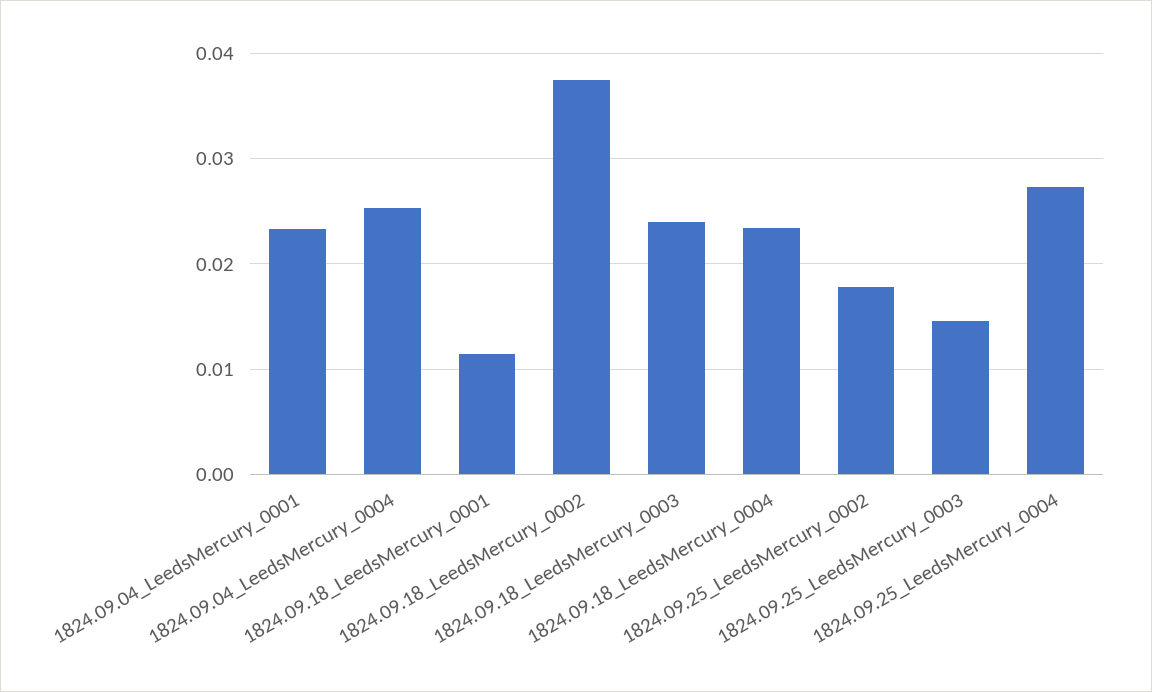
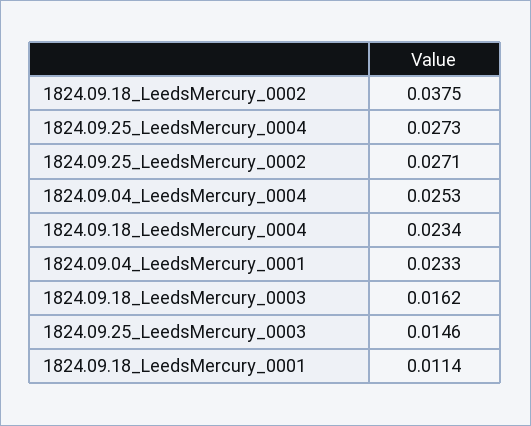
  {
    "1824.09.04_LeedsMercury_0001": 0.0233,
    "1824.09.04_LeedsMercury_0004": 0.0253,
    "1824.09.18_LeedsMercury_0001": 0.0114,
    "1824.09.18_LeedsMercury_0002": 0.0375,
-   "1824.09.18_LeedsMercury_0003": 0.024,
+   "1824.09.18_LeedsMercury_0003": 0.0162,
    "1824.09.18_LeedsMercury_0004": 0.0234,
-   "1824.09.25_LeedsMercury_0002": 0.018,
+   "1824.09.25_LeedsMercury_0002": 0.0271,
    "1824.09.25_LeedsMercury_0003": 0.0146,
    "1824.09.25_LeedsMercury_0004": 0.0273
  }

